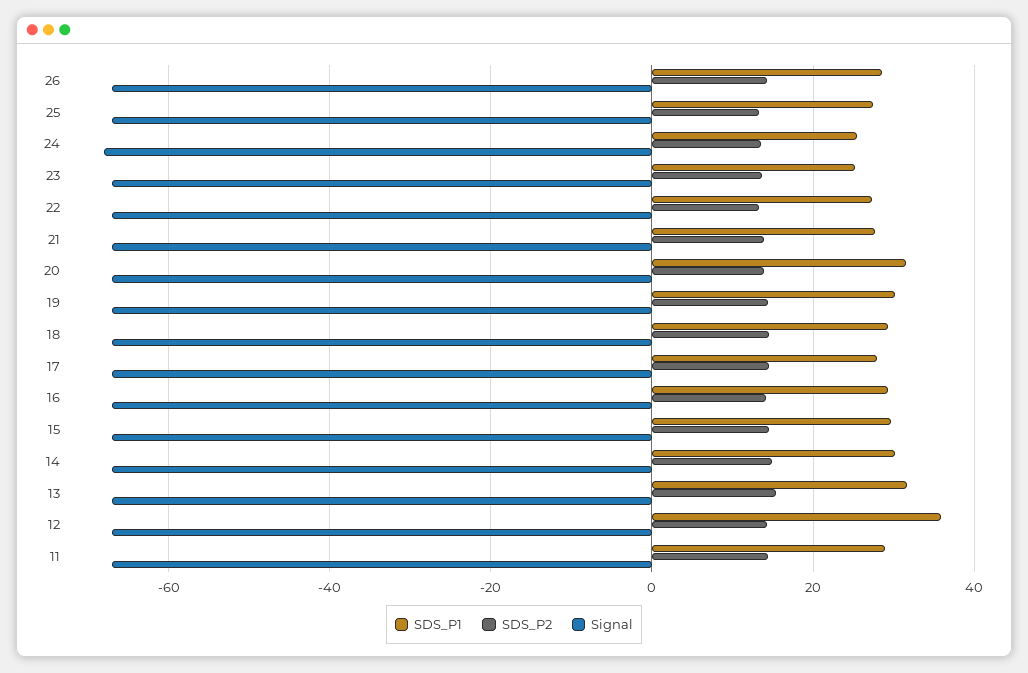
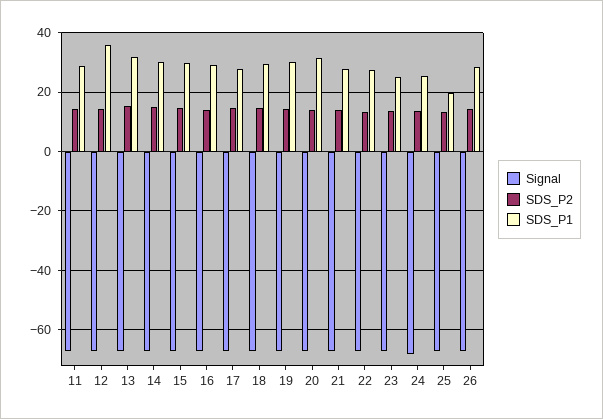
  {
    "SDS_P1": {
      "26": 28,
-     "25": 28,
+     "25": 20,
      "24": 26,
      "23": 26,
      "22": 28,
      "21": 28,
      "20": 32,
      "19": 30,
      "18": 30,
      "17": 28,
      "16": 30,
      "15": 30,
      "14": 30,
      "13": 32,
      "12": 36,
      "11": 28
    },
    "SDS_P2": {
      "26": 14,
      "25": 14,
      "24": 14,
      "23": 14,
      "22": 14,
      "21": 14,
      "20": 14,
      "19": 14,
      "18": 14,
      "17": 14,
      "16": 14,
      "15": 14,
      "14": 14,
      "13": 16,
      "12": 14,
      "11": 14
    },
    "Signal": {
      "26": -68,
      "25": -68,
      "24": -68,
      "23": -68,
      "22": -68,
      "21": -68,
      "20": -68,
      "19": -68,
      "18": -68,
      "17": -68,
      "16": -68,
      "15": -68,
      "14": -68,
      "13": -68,
      "12": -68,
      "11": -68
    }
  }

